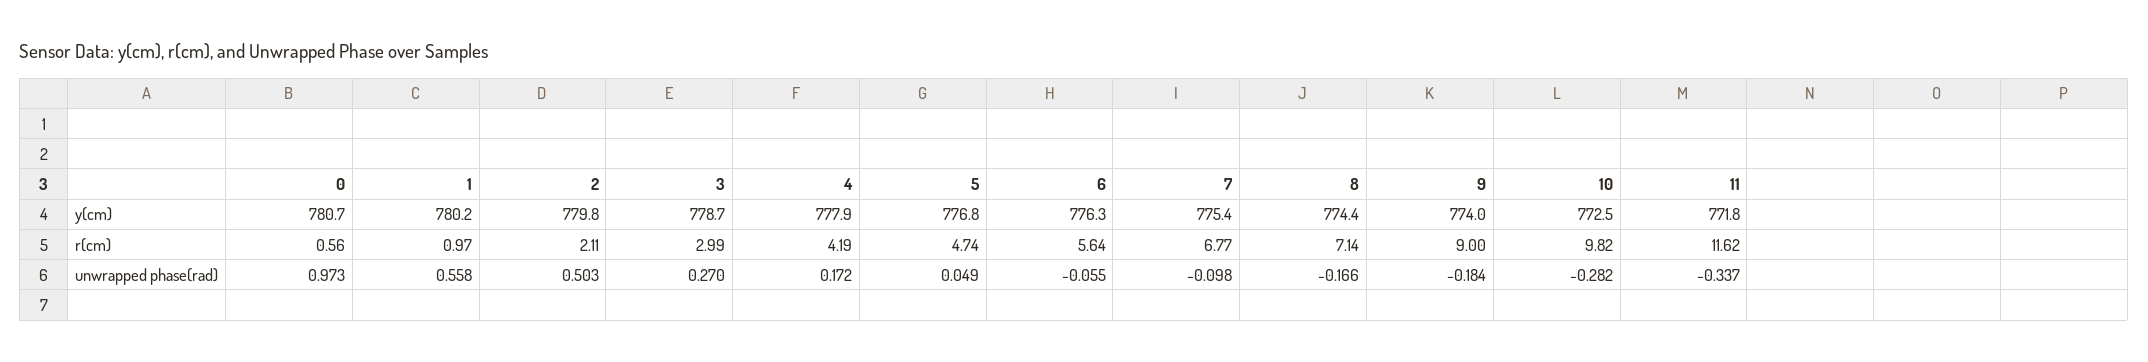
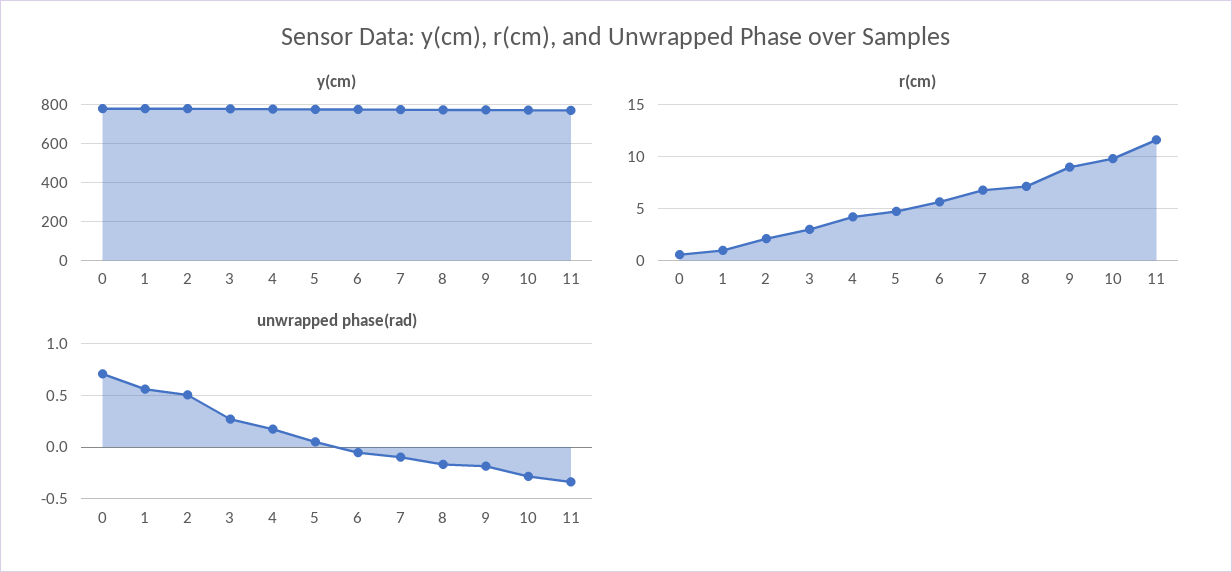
  {
    "y(cm)": {
      "0": 780.7,
      "1": 780.2,
      "2": 779.8,
      "3": 778.7,
      "4": 777.9,
      "5": 776.8,
      "6": 776.3,
      "7": 775.4,
      "8": 774.4,
      "9": 774,
      "10": 772.5,
      "11": 771.8
    },
    "r(cm)": {
      "0": 0.56,
      "1": 0.97,
      "2": 2.11,
      "3": 2.99,
      "4": 4.19,
      "5": 4.74,
      "6": 5.64,
      "7": 6.77,
      "8": 7.14,
      "9": 9,
      "10": 9.82,
      "11": 11.62
    },
    "unwrapped phase(rad)": {
-     "0": 0.973,
+     "0": 0.7,
      "1": 0.558,
      "2": 0.503,
      "3": 0.27,
      "4": 0.172,
      "5": 0.049,
      "6": -0.055,
      "7": -0.098,
      "8": -0.166,
      "9": -0.184,
      "10": -0.282,
      "11": -0.337
    }
  }

